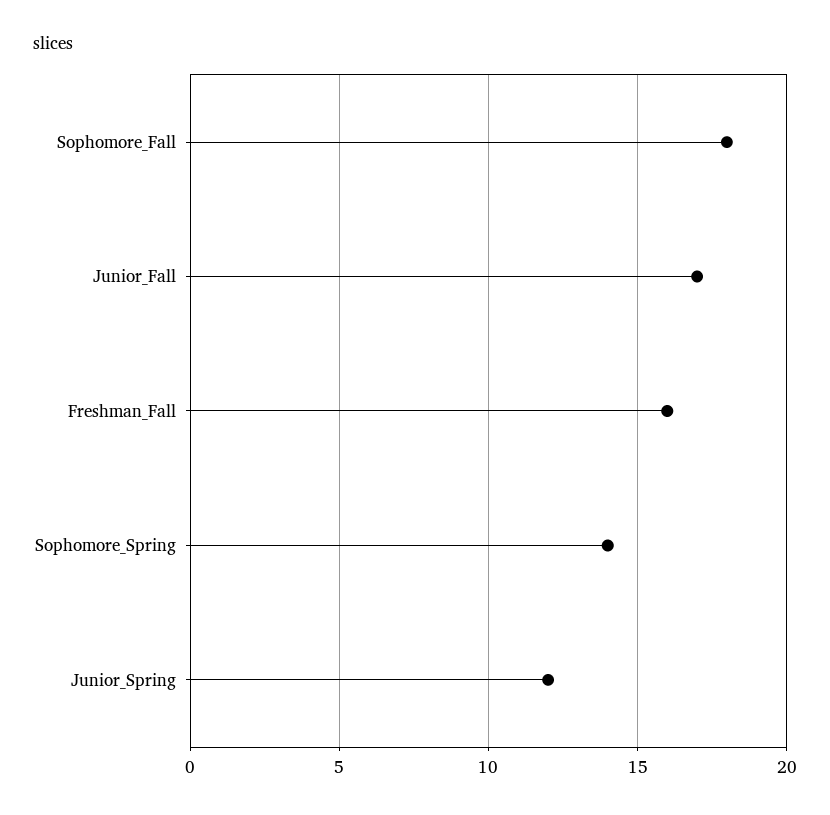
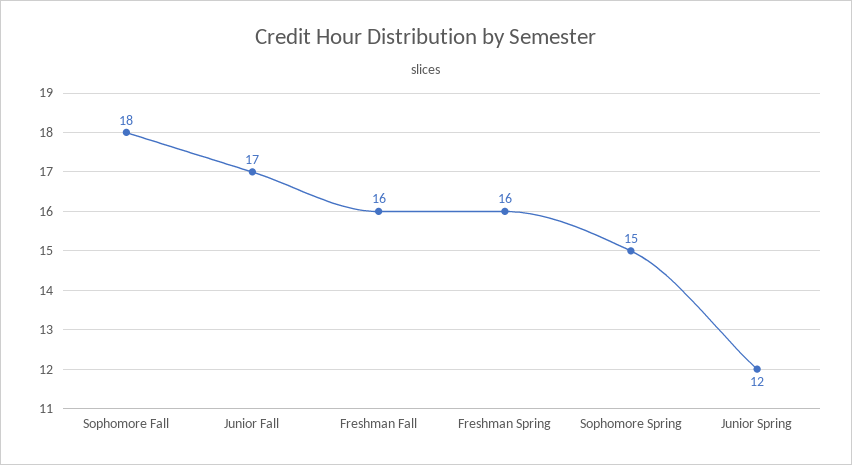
  {
    "Sophomore_Fall": 18,
    "Junior_Fall": 17,
    "Freshman_Fall": 16,
-   "Sophomore_Spring": 14,
+   "Sophomore_Spring": 15,
-   "Junior_Spring": 12
+   "Junior_Spring": 12,
+   "Freshman Spring": 16
  }

